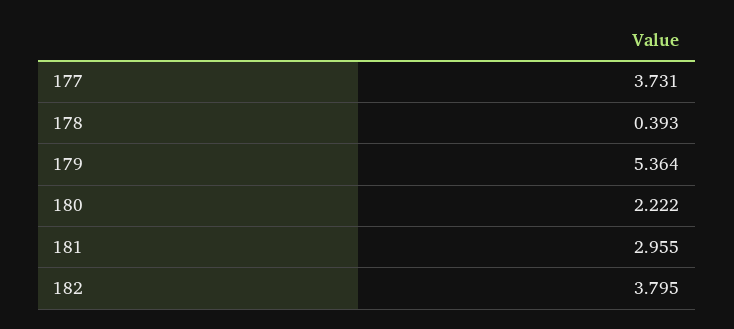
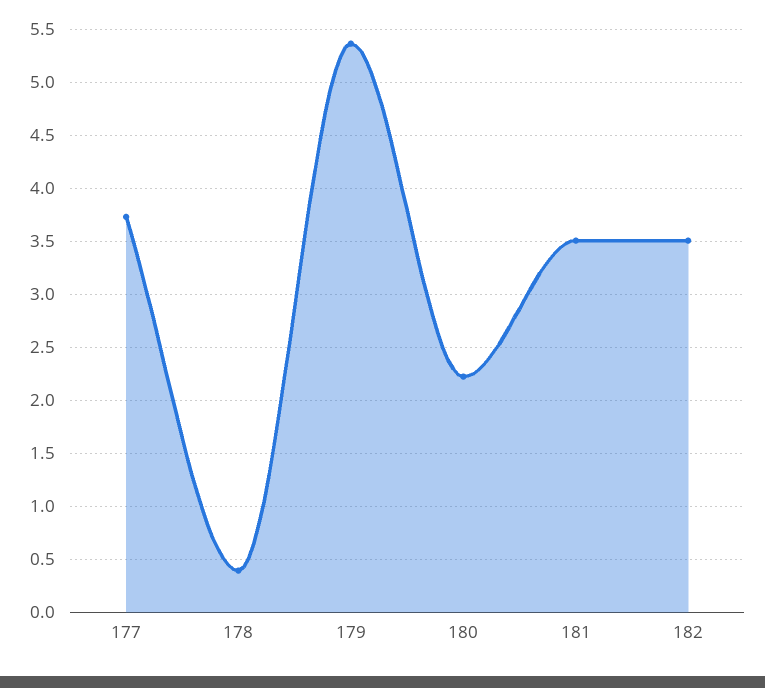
  {
    "177": 3.731,
    "178": 0.393,
    "179": 5.364,
    "180": 2.222,
-   "181": 2.955,
+   "181": 3.5,
-   "182": 3.795
+   "182": 3.5
  }

